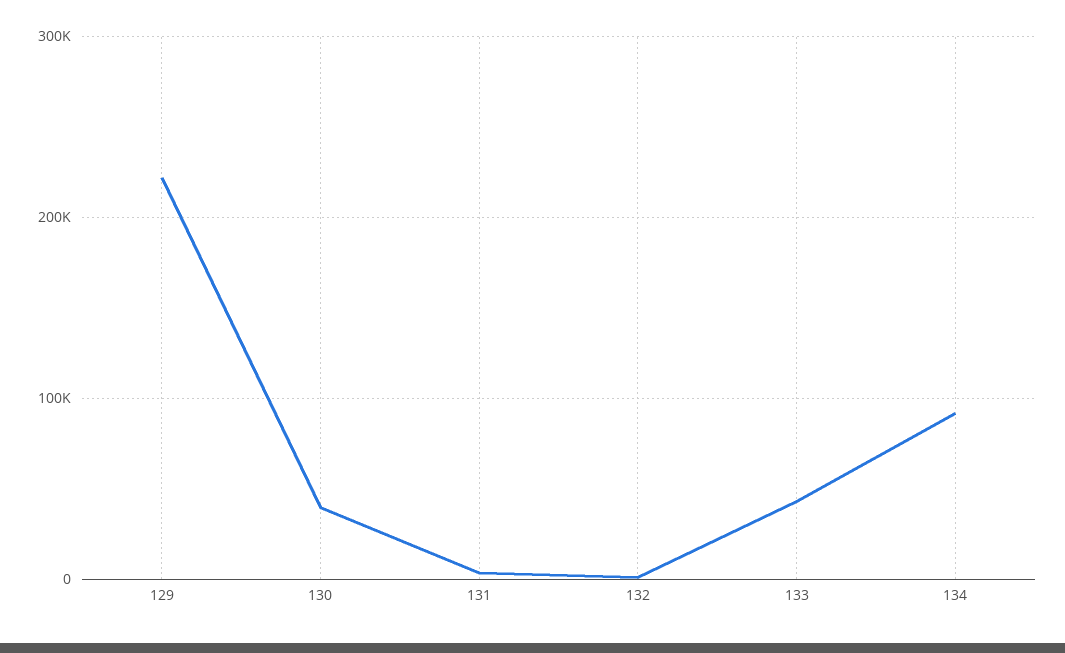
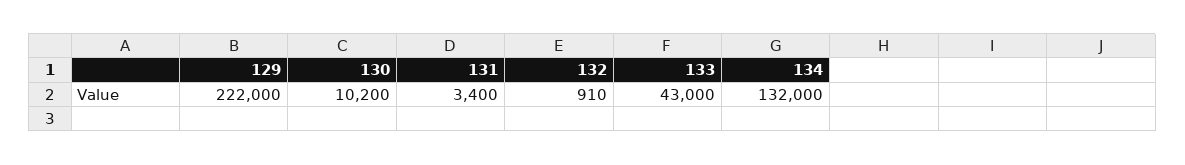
  {
    "129": 222000,
-   "130": 40000,
+   "130": 10200,
    "131": 3400,
    "132": 910,
    "133": 43000,
-   "134": 90000
+   "134": 132000
  }

